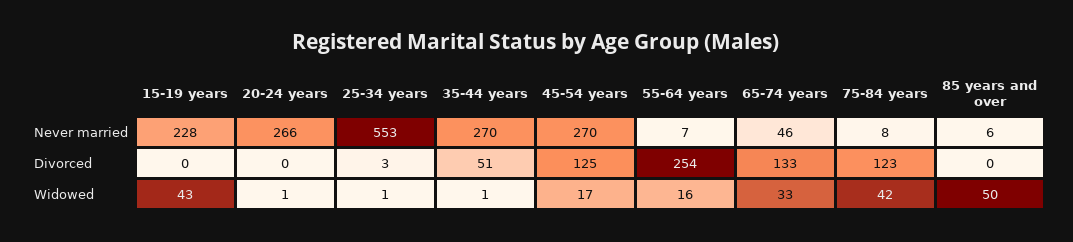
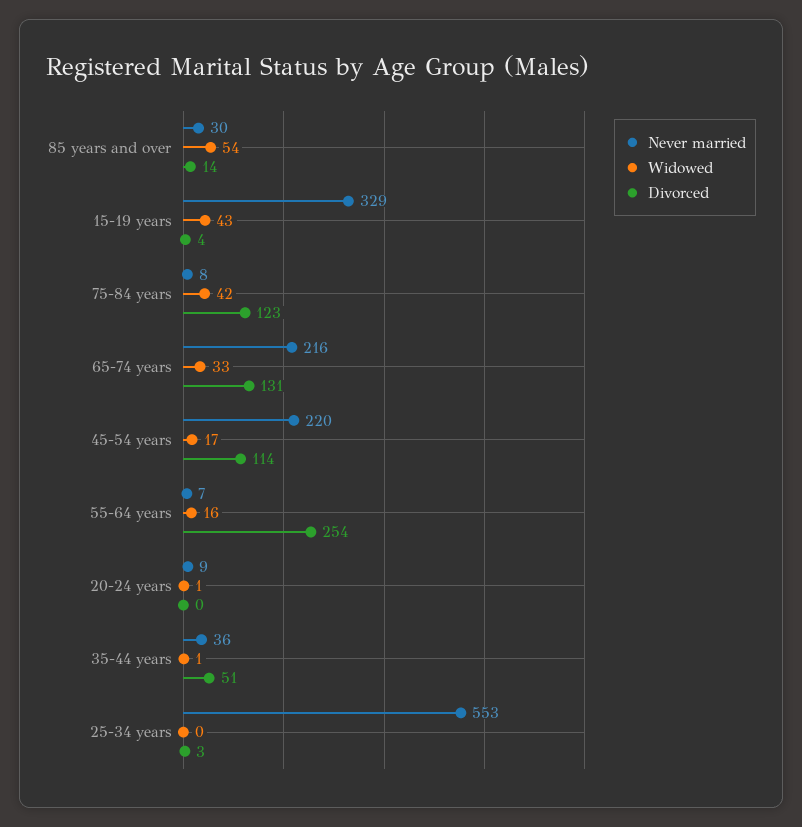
  {
    "Never married": {
-     "15-19 years": 228,
+     "15-19 years": 329,
-     "20-24 years": 266,
+     "20-24 years": 9,
      "25-34 years": 553,
-     "35-44 years": 270,
+     "35-44 years": 36,
-     "45-54 years": 270,
+     "45-54 years": 220,
      "55-64 years": 7,
-     "65-74 years": 46,
+     "65-74 years": 216,
      "75-84 years": 8,
-     "85 years and over": 6
+     "85 years and over": 30
    },
    "Divorced": {
-     "15-19 years": 0,
+     "15-19 years": 4,
      "20-24 years": 0,
      "25-34 years": 3,
      "35-44 years": 51,
-     "45-54 years": 125,
+     "45-54 years": 114,
      "55-64 years": 254,
-     "65-74 years": 133,
+     "65-74 years": 131,
      "75-84 years": 123,
-     "85 years and over": 0
+     "85 years and over": 14
    },
    "Widowed": {
      "15-19 years": 43,
      "20-24 years": 1,
-     "25-34 years": 1,
+     "25-34 years": 0,
      "35-44 years": 1,
      "45-54 years": 17,
      "55-64 years": 16,
      "65-74 years": 33,
      "75-84 years": 42,
-     "85 years and over": 50
+     "85 years and over": 54
    }
  }

